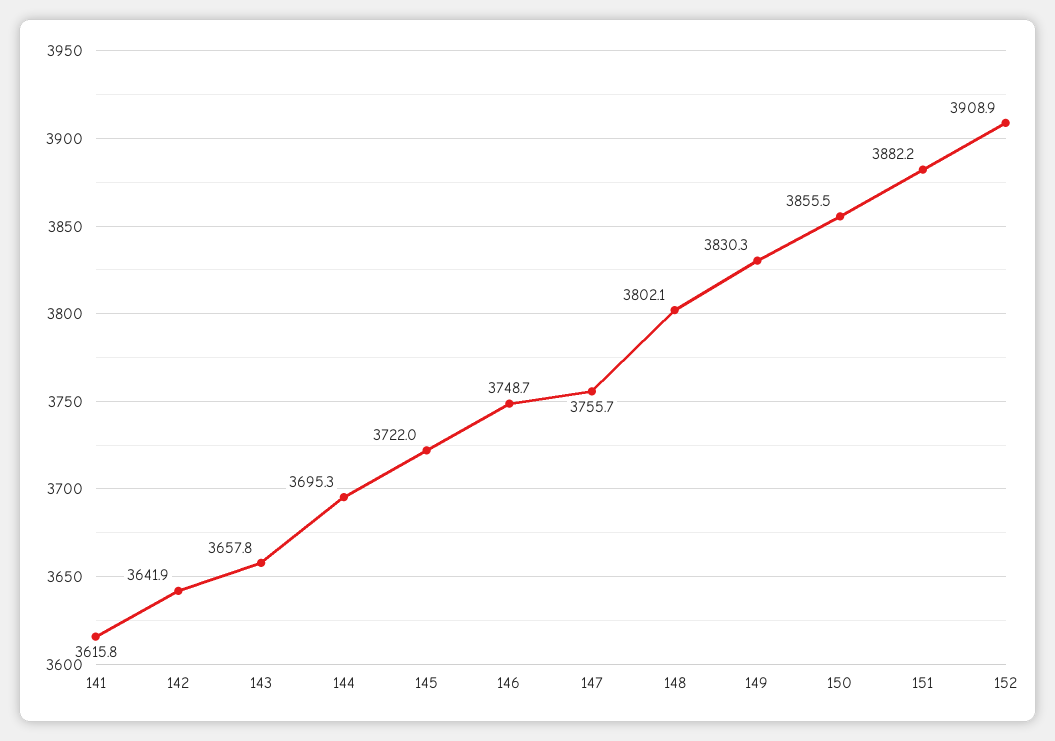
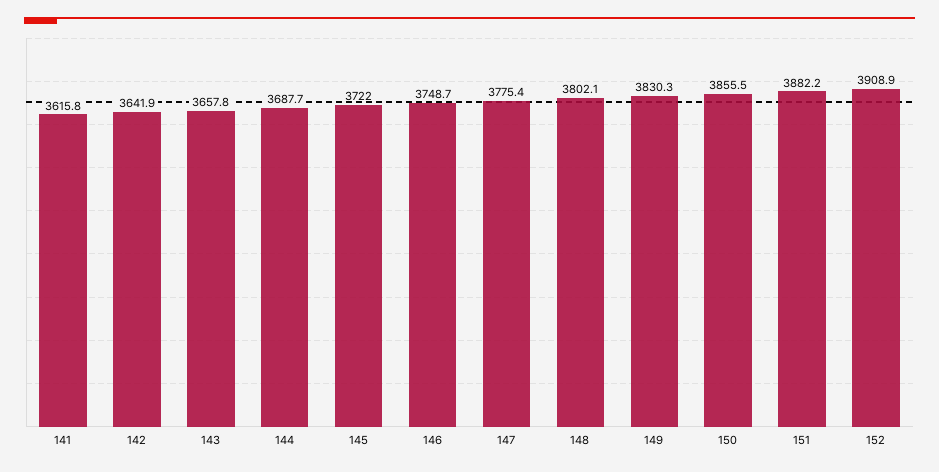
  {
    "141": 3615.8,
    "142": 3641.9,
    "143": 3657.8,
-   "144": 3695.3,
+   "144": 3687.7,
    "145": 3722,
    "146": 3748.7,
-   "147": 3755.7,
+   "147": 3775.4,
    "148": 3802.1,
    "149": 3830.3,
    "150": 3855.5,
    "151": 3882.2,
    "152": 3908.9
  }

